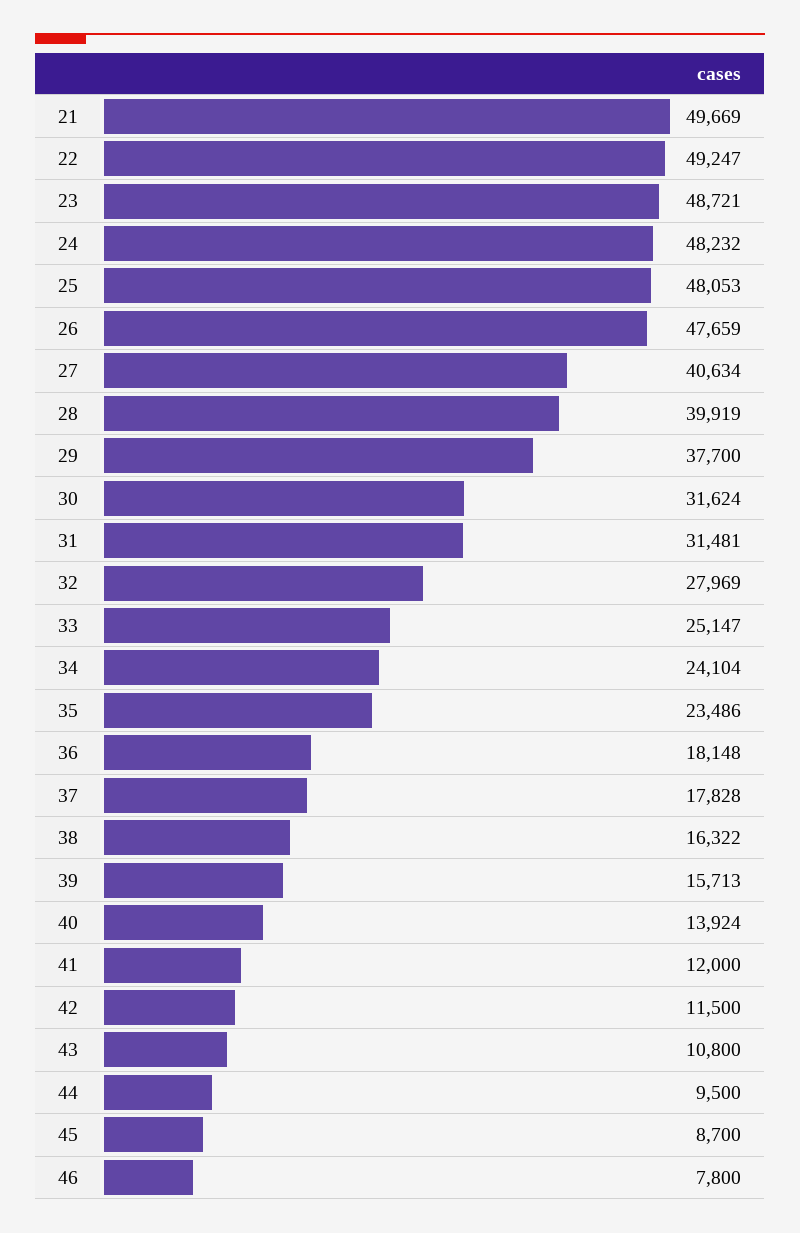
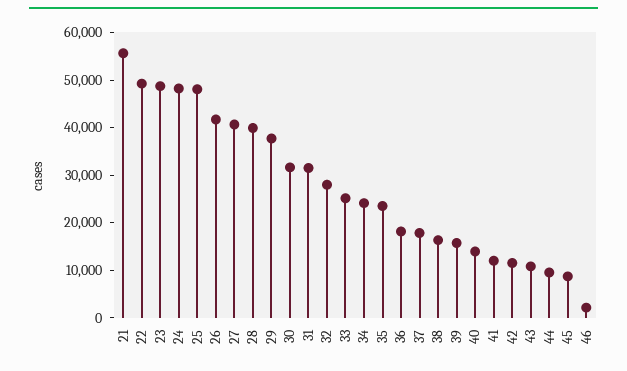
  {
-   "21": 49669,
+   "21": 56000,
    "22": 49247,
    "23": 48721,
    "24": 48232,
    "25": 48053,
-   "26": 47659,
+   "26": 42000,
    "27": 40634,
    "28": 39919,
    "29": 37700,
    "30": 31624,
    "31": 31481,
    "32": 27969,
    "33": 25147,
    "34": 24104,
    "35": 23486,
    "36": 18148,
    "37": 17828,
    "38": 16322,
    "39": 15713,
    "40": 13924,
    "41": 12000,
    "42": 11500,
    "43": 10800,
    "44": 9500,
    "45": 8700,
-   "46": 7800
+   "46": 2000
  }

